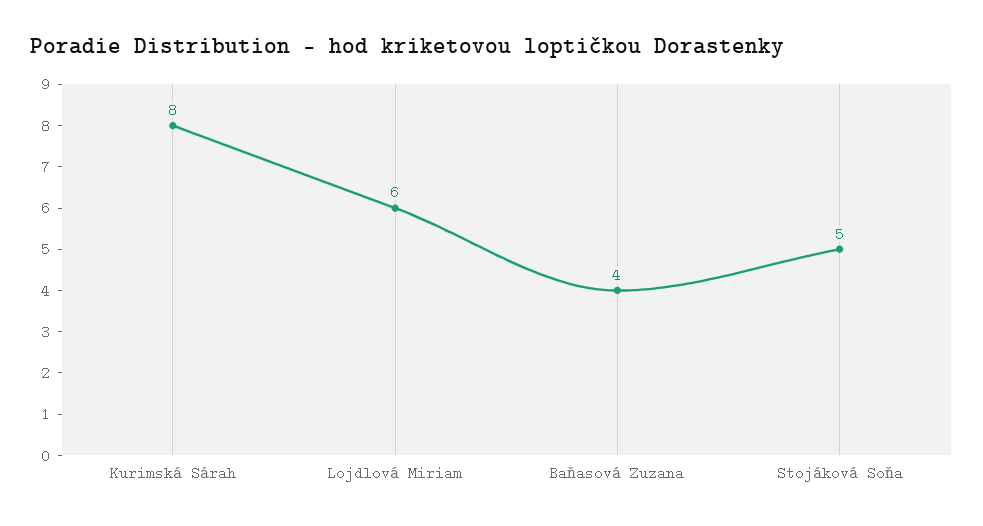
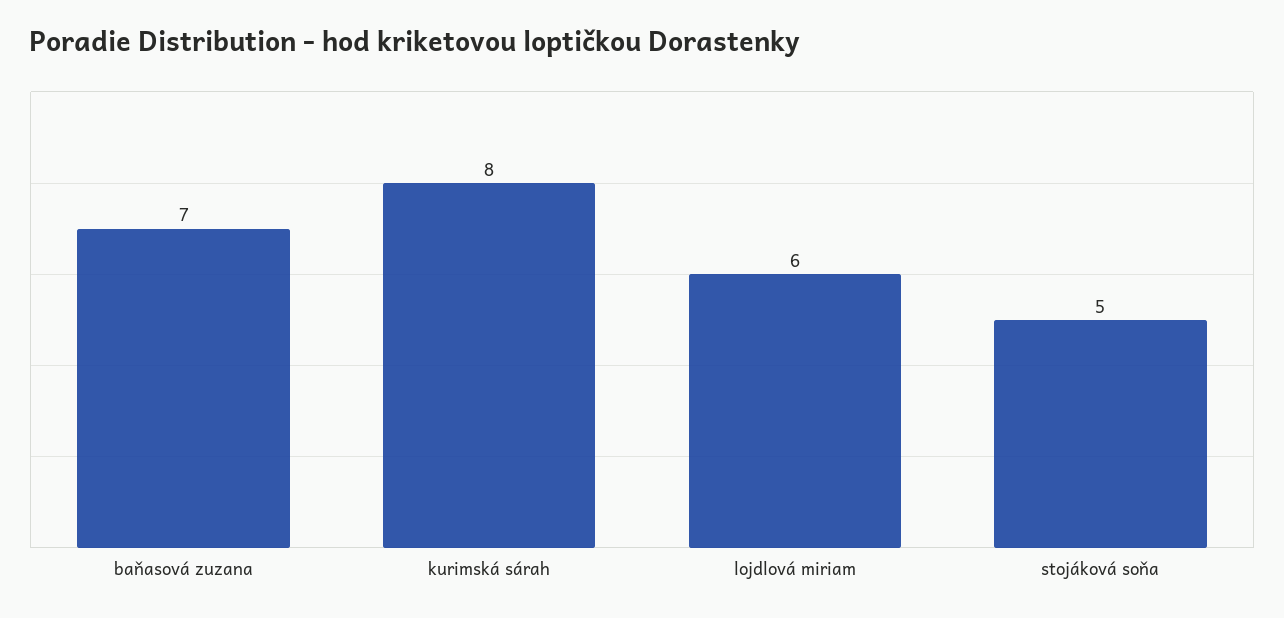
  {
    "Kurimská Sárah": 8,
    "Lojdlová Miriam": 6,
-   "Baňasová Zuzana": 4,
+   "Baňasová Zuzana": 7,
    "Stojáková Soňa": 5
  }

